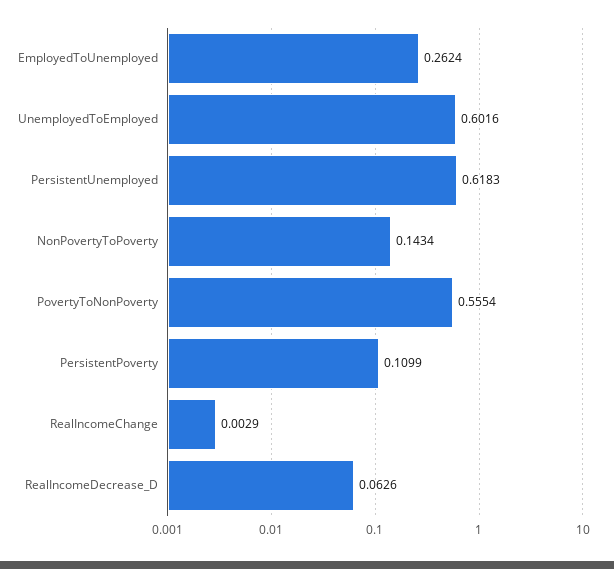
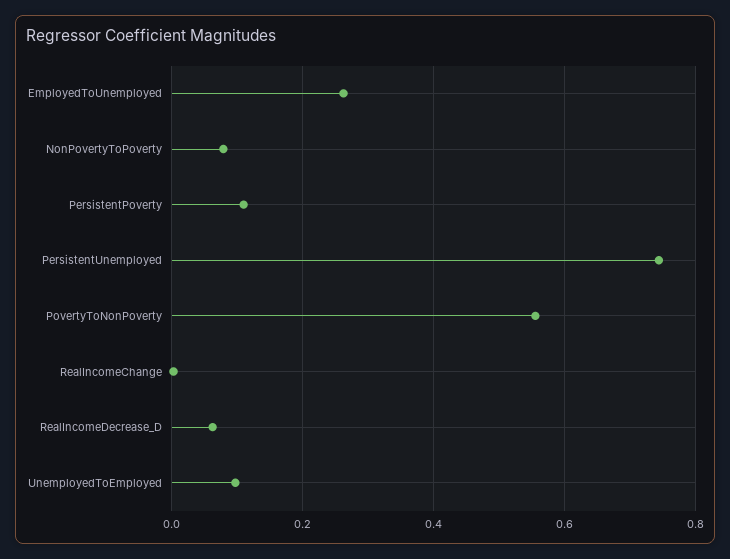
  {
    "EmployedToUnemployed": 0.2624,
-   "UnemployedToEmployed": 0.6016,
+   "UnemployedToEmployed": 0.1,
-   "PersistentUnemployed": 0.6183,
+   "PersistentUnemployed": 0.74,
-   "NonPovertyToPoverty": 0.1434,
+   "NonPovertyToPoverty": 0.08,
    "PovertyToNonPoverty": 0.5554,
    "PersistentPoverty": 0.1099,
    "RealIncomeChange": 0.0029,
    "RealIncomeDecrease_D": 0.0626
  }

